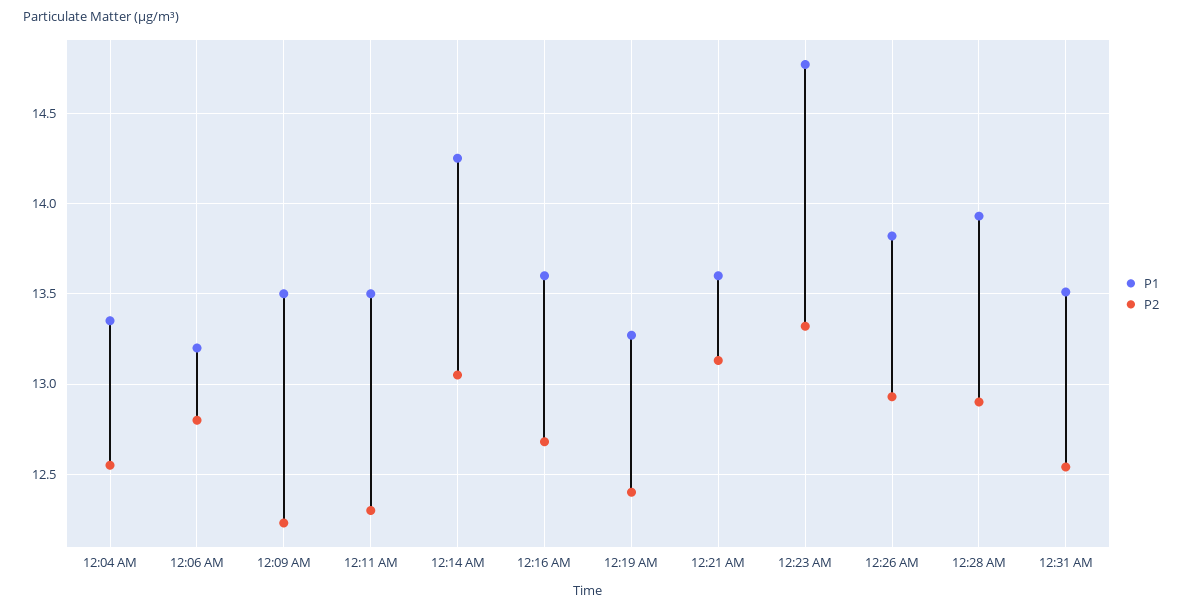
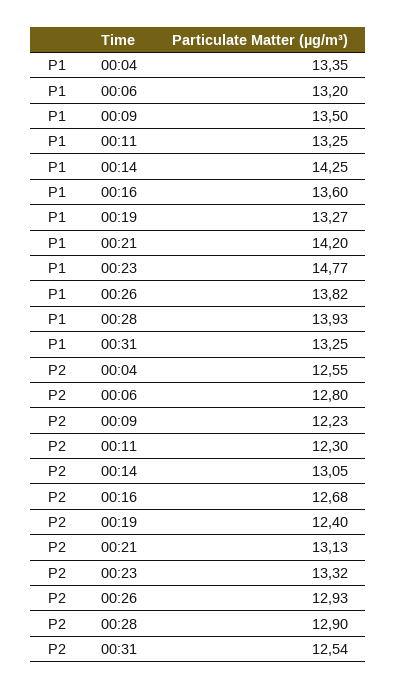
  {
    "P1": {
      "12:04 AM": 13.35,
      "12:06 AM": 13.2,
      "12:09 AM": 13.5,
-     "12:11 AM": 13.5,
+     "12:11 AM": 13.25,
      "12:14 AM": 14.25,
      "12:16 AM": 13.6,
      "12:19 AM": 13.27,
-     "12:21 AM": 13.6,
+     "12:21 AM": 14.2,
      "12:23 AM": 14.77,
      "12:26 AM": 13.82,
      "12:28 AM": 13.93,
-     "12:31 AM": 13.5
+     "12:31 AM": 13.25
    },
    "P2": {
      "12:04 AM": 12.55,
      "12:06 AM": 12.8,
      "12:09 AM": 12.23,
      "12:11 AM": 12.3,
      "12:14 AM": 13.05,
      "12:16 AM": 12.68,
      "12:19 AM": 12.4,
      "12:21 AM": 13.13,
      "12:23 AM": 13.32,
      "12:26 AM": 12.93,
      "12:28 AM": 12.9,
      "12:31 AM": 12.54
    }
  }

